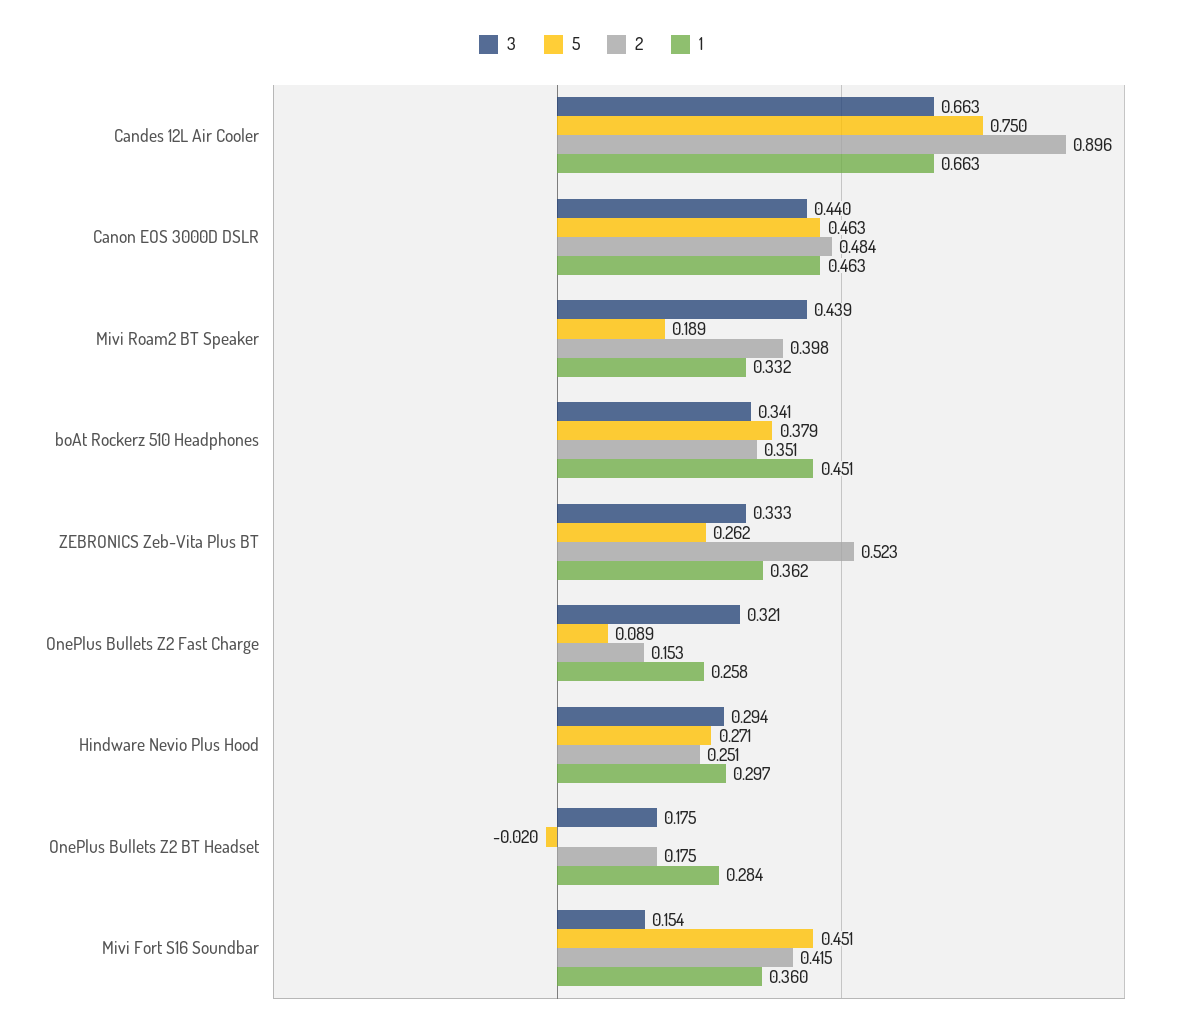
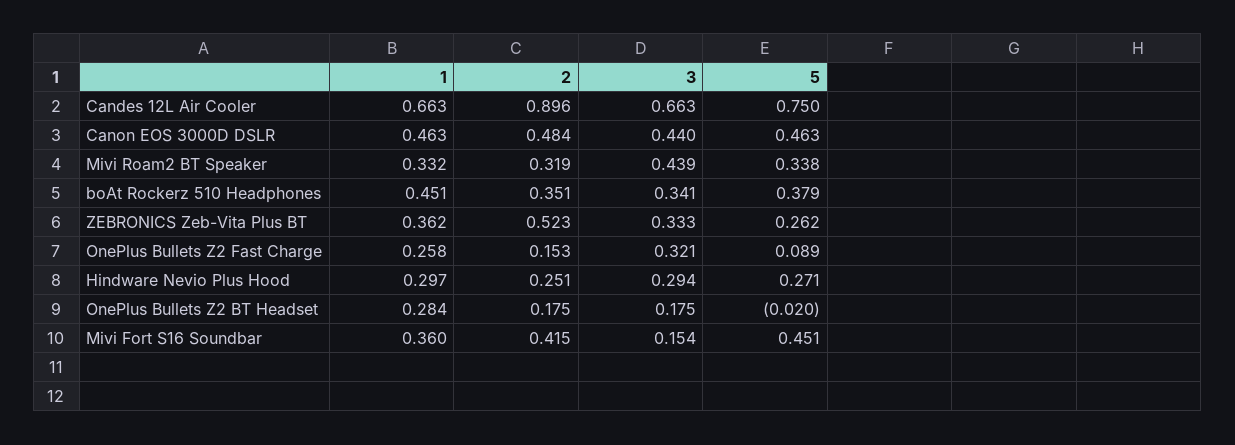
  {
    "3": {
      "Candes 12L Air Cooler": 0.663,
      "Canon EOS 3000D DSLR": 0.44,
      "Mivi Roam2 BT Speaker": 0.439,
      "boAt Rockerz 510 Headphones": 0.341,
      "ZEBRONICS Zeb-Vita Plus BT": 0.333,
      "OnePlus Bullets Z2 Fast Charge": 0.321,
      "Hindware Nevio Plus Hood": 0.294,
      "OnePlus Bullets Z2 BT Headset": 0.175,
      "Mivi Fort S16 Soundbar": 0.154
    },
    "5": {
      "Candes 12L Air Cooler": 0.75,
      "Canon EOS 3000D DSLR": 0.463,
-     "Mivi Roam2 BT Speaker": 0.189,
+     "Mivi Roam2 BT Speaker": 0.338,
      "boAt Rockerz 510 Headphones": 0.379,
      "ZEBRONICS Zeb-Vita Plus BT": 0.262,
      "OnePlus Bullets Z2 Fast Charge": 0.089,
      "Hindware Nevio Plus Hood": 0.271,
      "OnePlus Bullets Z2 BT Headset": -0.02,
      "Mivi Fort S16 Soundbar": 0.451
    },
    "2": {
      "Candes 12L Air Cooler": 0.896,
      "Canon EOS 3000D DSLR": 0.484,
-     "Mivi Roam2 BT Speaker": 0.398,
+     "Mivi Roam2 BT Speaker": 0.319,
      "boAt Rockerz 510 Headphones": 0.351,
      "ZEBRONICS Zeb-Vita Plus BT": 0.523,
      "OnePlus Bullets Z2 Fast Charge": 0.153,
      "Hindware Nevio Plus Hood": 0.251,
      "OnePlus Bullets Z2 BT Headset": 0.175,
      "Mivi Fort S16 Soundbar": 0.415
    },
    "1": {
      "Candes 12L Air Cooler": 0.663,
      "Canon EOS 3000D DSLR": 0.463,
      "Mivi Roam2 BT Speaker": 0.332,
      "boAt Rockerz 510 Headphones": 0.451,
      "ZEBRONICS Zeb-Vita Plus BT": 0.362,
      "OnePlus Bullets Z2 Fast Charge": 0.258,
      "Hindware Nevio Plus Hood": 0.297,
      "OnePlus Bullets Z2 BT Headset": 0.284,
      "Mivi Fort S16 Soundbar": 0.36
    }
  }

